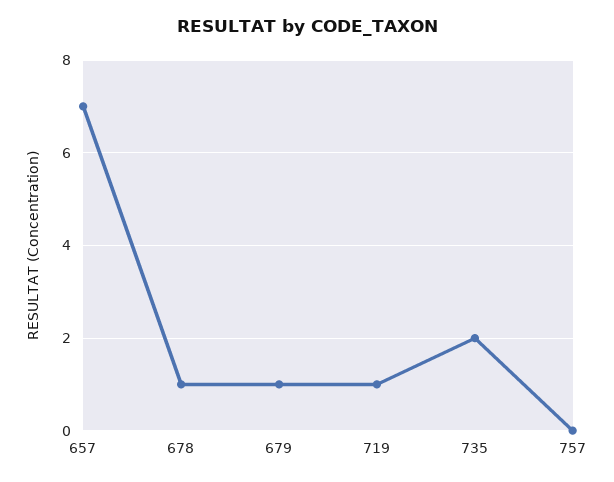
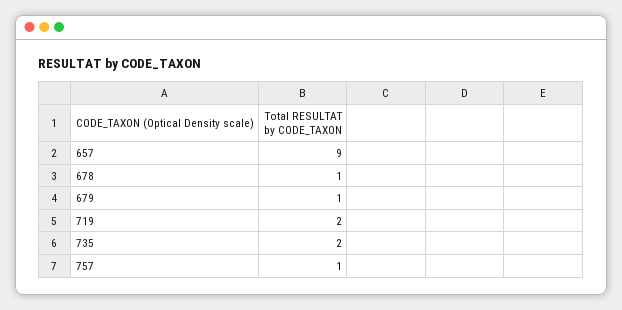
  {
-   "657": 7,
+   "657": 9,
    "678": 1,
    "679": 1,
-   "719": 1,
+   "719": 2,
    "735": 2,
-   "757": 0
+   "757": 1
  }

